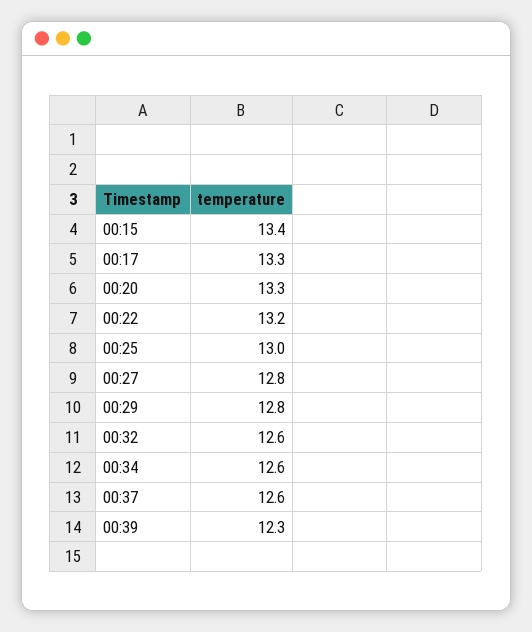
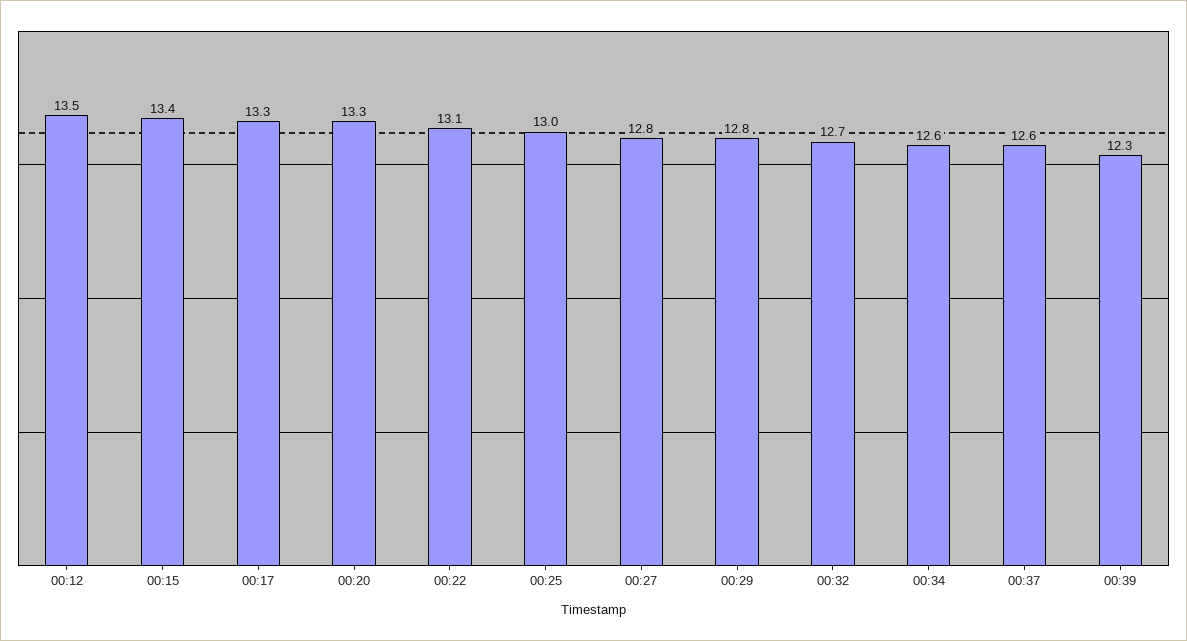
  {
    "00:15": 13.4,
    "00:17": 13.3,
    "00:20": 13.3,
-   "00:22": 13.2,
+   "00:22": 13.1,
    "00:25": 13,
    "00:27": 12.8,
    "00:29": 12.8,
-   "00:32": 12.6,
+   "00:32": 12.7,
    "00:34": 12.6,
    "00:37": 12.6,
-   "00:39": 12.3
+   "00:39": 12.3,
+   "00:12": 13.5
  }

